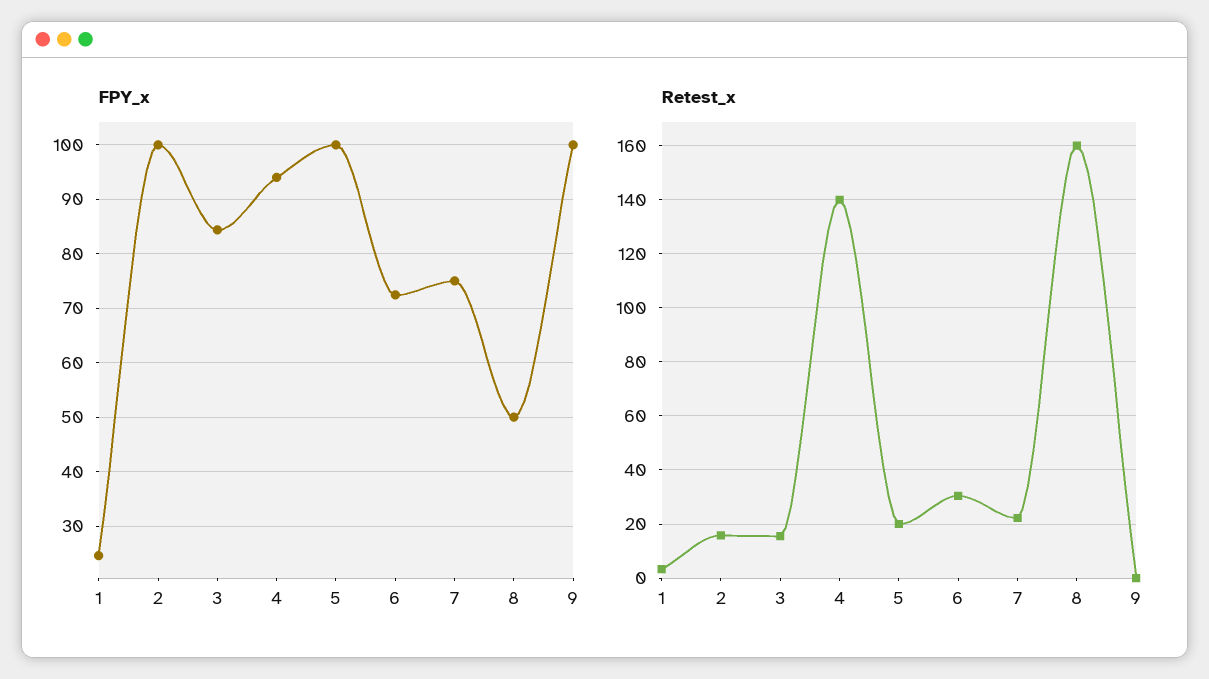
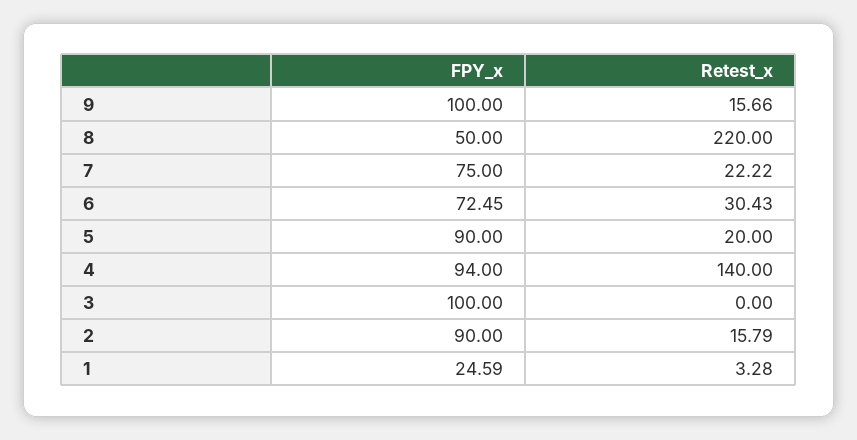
  {
    "FPY_x": {
      "1": 24.59,
-     "2": 100,
+     "2": 90,
-     "3": 84,
+     "3": 100,
      "4": 94,
-     "5": 100,
+     "5": 90,
      "6": 72.45,
      "7": 75,
      "8": 50,
      "9": 100
    },
    "Retest_x": {
      "1": 3.28,
      "2": 15.79,
-     "3": 15,
+     "3": 0,
      "4": 140,
      "5": 20,
      "6": 30.43,
      "7": 22.22,
-     "8": 160,
+     "8": 220,
-     "9": 0
+     "9": 15.66
    }
  }

